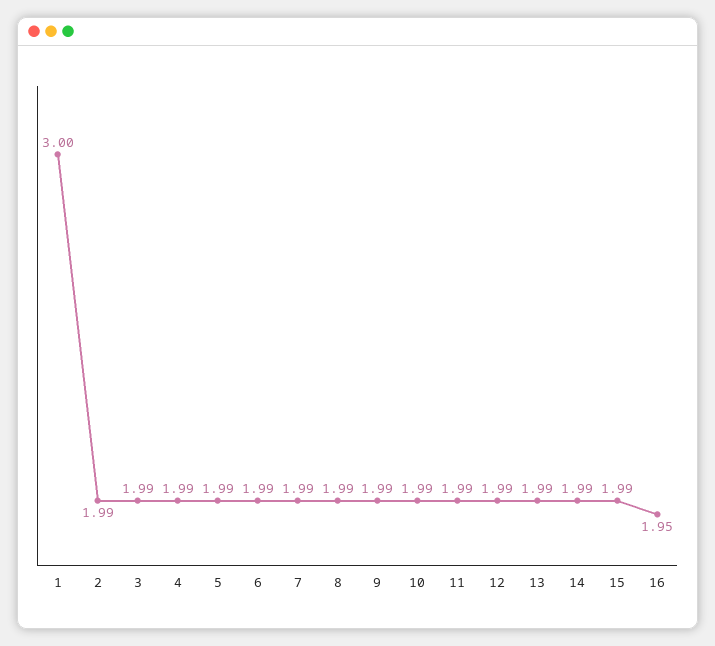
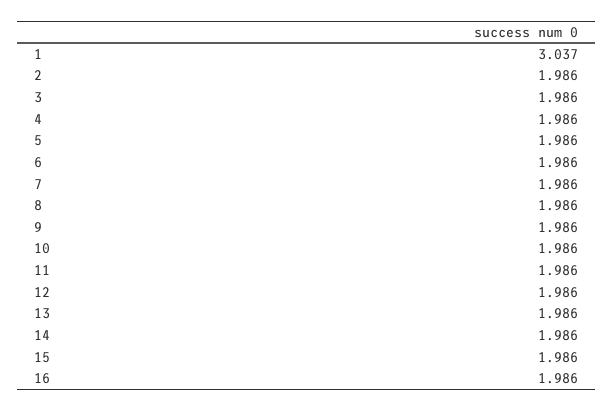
  {
-   "1": 3,
+   "1": 3.037,
    "2": 1.986,
    "3": 1.986,
    "4": 1.986,
    "5": 1.986,
    "6": 1.986,
    "7": 1.986,
    "8": 1.986,
    "9": 1.986,
    "10": 1.986,
    "11": 1.986,
    "12": 1.986,
    "13": 1.986,
    "14": 1.986,
    "15": 1.986,
-   "16": 1.95
+   "16": 1.986
  }

